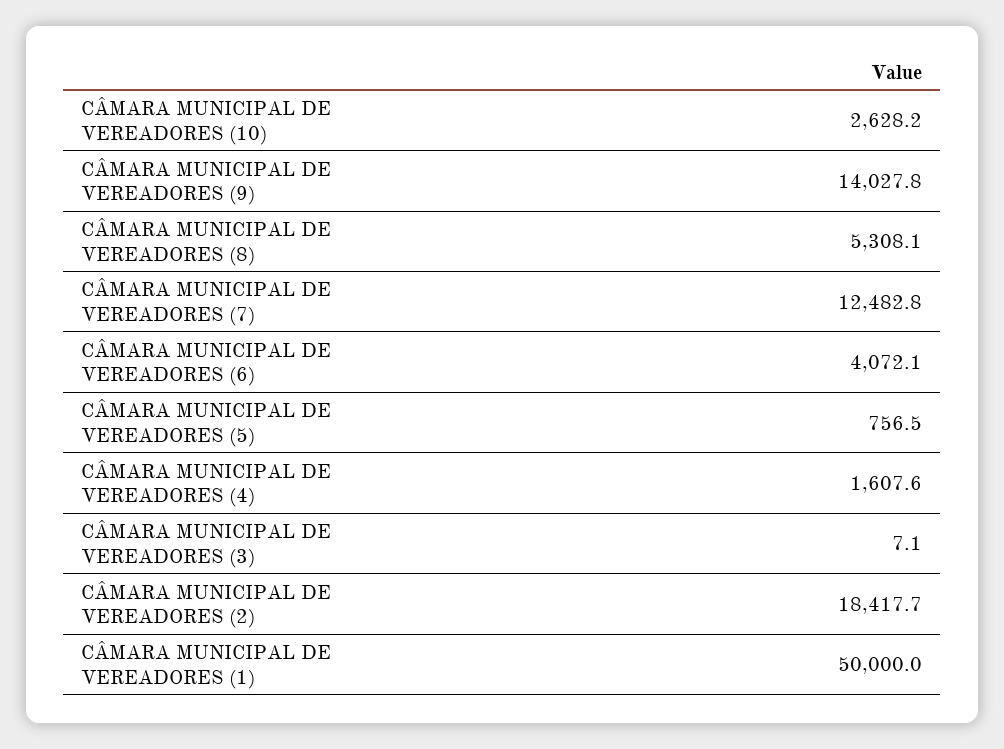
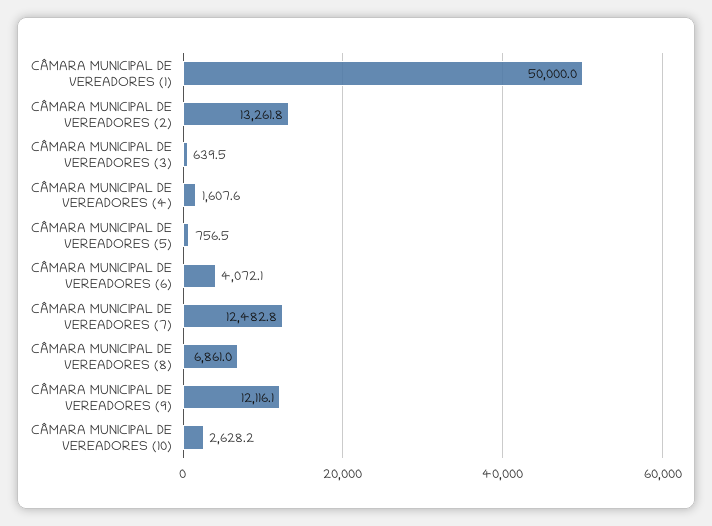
  {
    "CÂMARA MUNICIPAL DE VEREADORES (10)": 2628.2,
-   "CÂMARA MUNICIPAL DE VEREADORES (9)": 14027.8,
+   "CÂMARA MUNICIPAL DE VEREADORES (9)": 12116.1,
-   "CÂMARA MUNICIPAL DE VEREADORES (8)": 5308.1,
+   "CÂMARA MUNICIPAL DE VEREADORES (8)": 6861,
    "CÂMARA MUNICIPAL DE VEREADORES (7)": 12482.8,
    "CÂMARA MUNICIPAL DE VEREADORES (6)": 4072.1,
    "CÂMARA MUNICIPAL DE VEREADORES (5)": 756.5,
    "CÂMARA MUNICIPAL DE VEREADORES (4)": 1607.6,
-   "CÂMARA MUNICIPAL DE VEREADORES (3)": 7.1,
+   "CÂMARA MUNICIPAL DE VEREADORES (3)": 639.5,
-   "CÂMARA MUNICIPAL DE VEREADORES (2)": 18417.7,
+   "CÂMARA MUNICIPAL DE VEREADORES (2)": 13261.8,
    "CÂMARA MUNICIPAL DE VEREADORES (1)": 50000
  }

